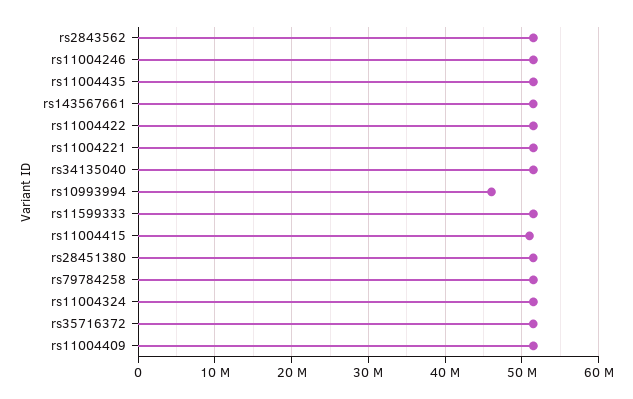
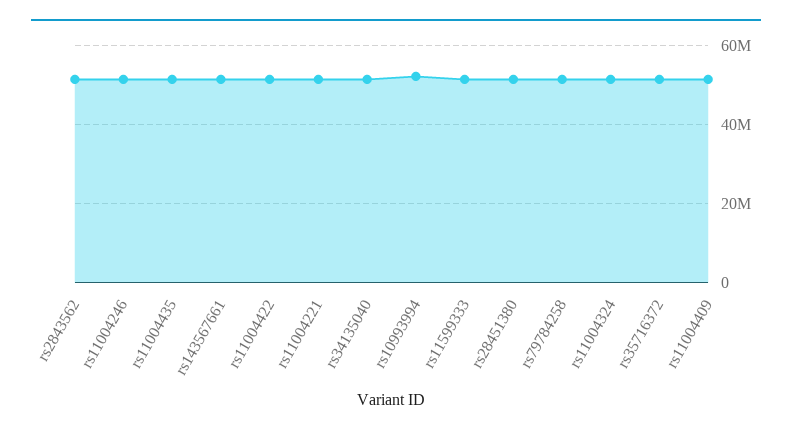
  {
    "rs2843562": 51000000,
    "rs11004246": 51000000,
    "rs11004435": 51000000,
    "rs143567661": 51000000,
    "rs11004422": 51000000,
    "rs11004221": 51000000,
    "rs34135040": 51000000,
-   "rs10993994": 46000000,
+   "rs10993994": 52000000,
    "rs11599333": 51000000,
-   "rs11004415": 51000000,
    "rs28451380": 51000000,
    "rs79784258": 51000000,
    "rs11004324": 51000000,
    "rs35716372": 51000000,
    "rs11004409": 51000000
  }

